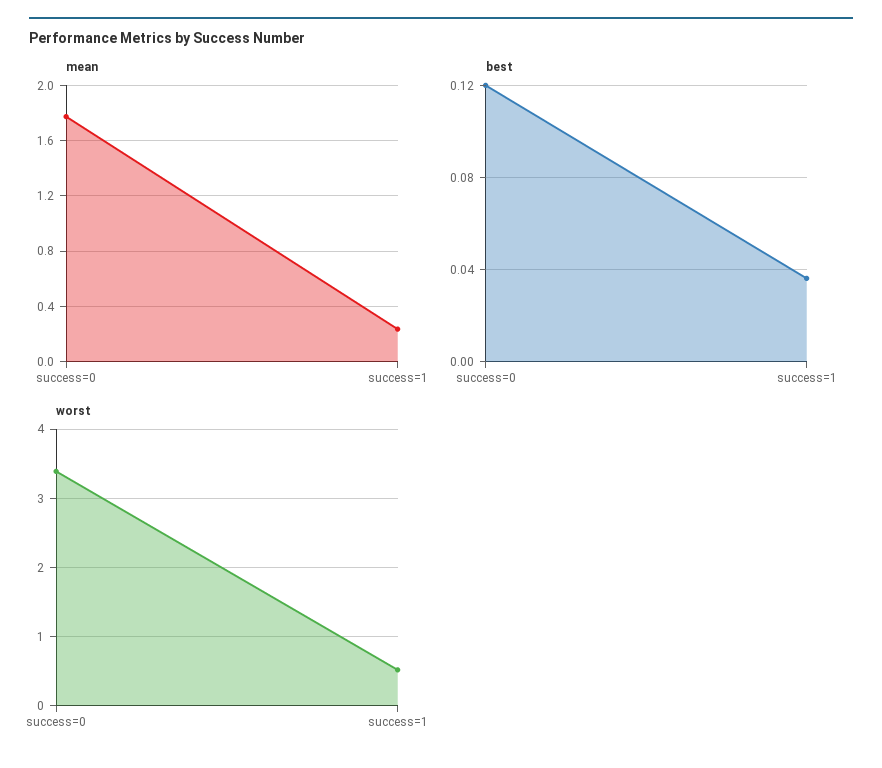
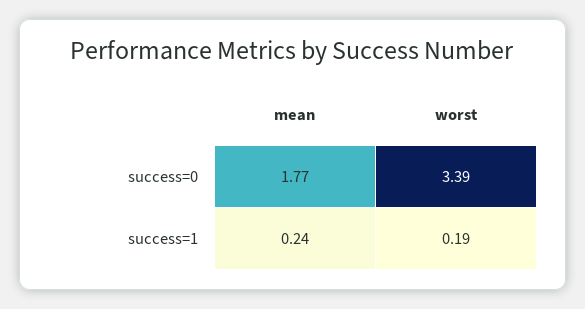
  {
    "mean": {
      "success=0": 1.77,
      "success=1": 0.24
    },
-   "best": {
-     "success=0": 0.12,
-     "success=1": 0.035
-   },
    "worst": {
      "success=0": 3.39,
-     "success=1": 0.5
+     "success=1": 0.19
    }
  }

